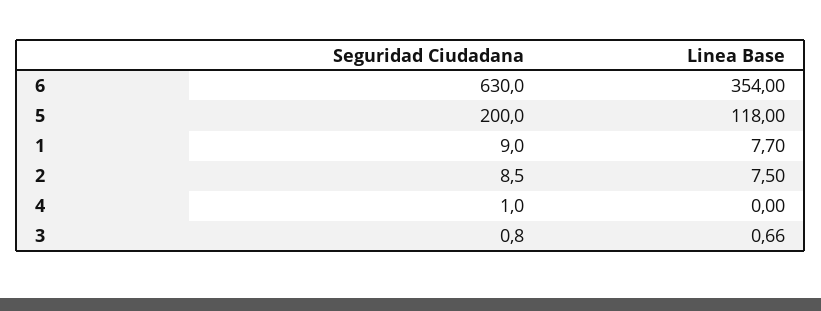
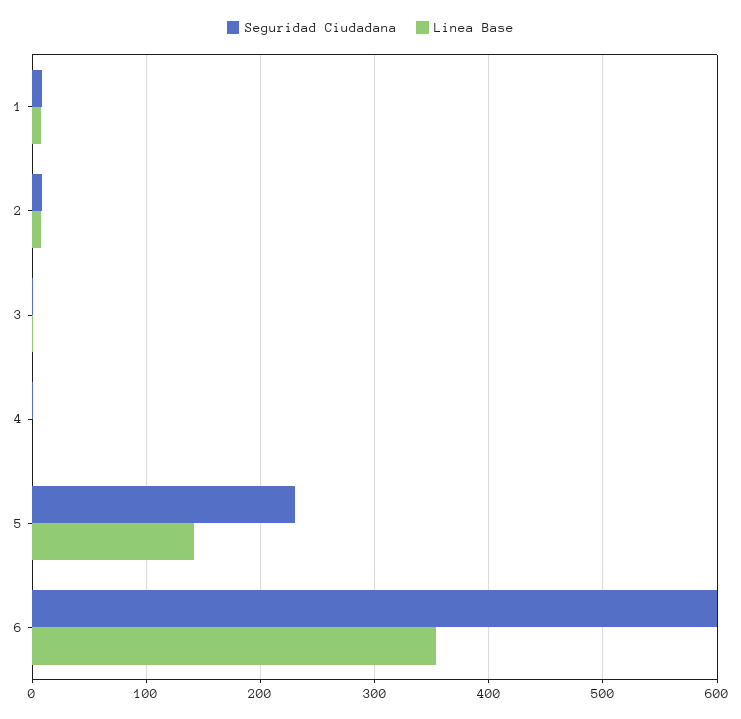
  {
    "Seguridad Ciudadana": {
-     "6": 630,
+     "6": 600,
-     "5": 200,
+     "5": 230,
      "1": 9,
      "2": 8.5,
      "4": 1,
      "3": 0.8
    },
    "Linea Base": {
      "6": 354,
-     "5": 118,
+     "5": 140,
      "1": 7.7,
      "2": 7.5,
      "4": 0,
      "3": 0.66
    }
  }

